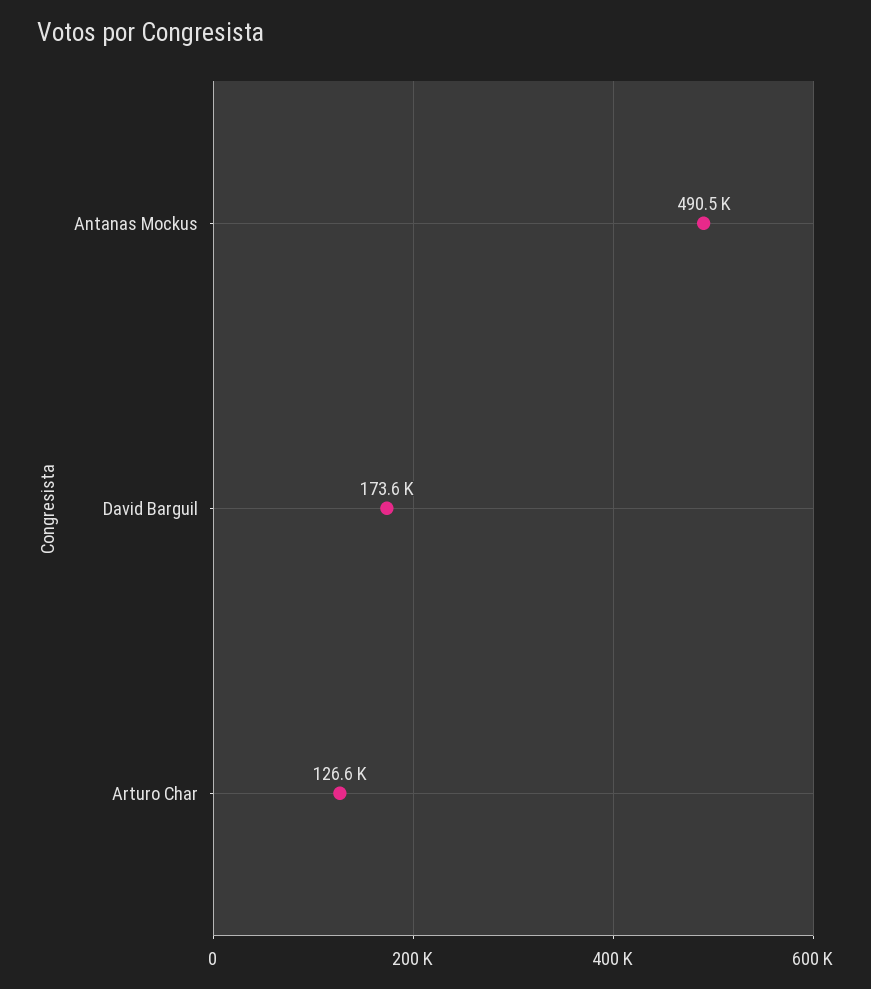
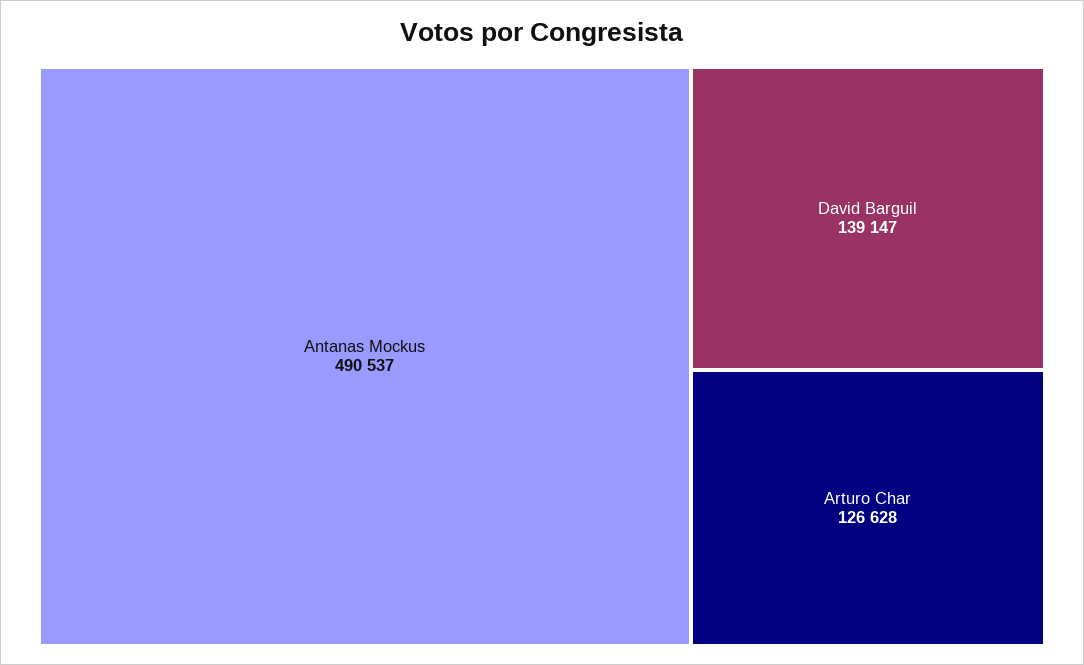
  {
    "Antanas Mockus": 490537,
-   "David Barguil": 173600,
+   "David Barguil": 139147,
    "Arturo Char": 126628
  }

